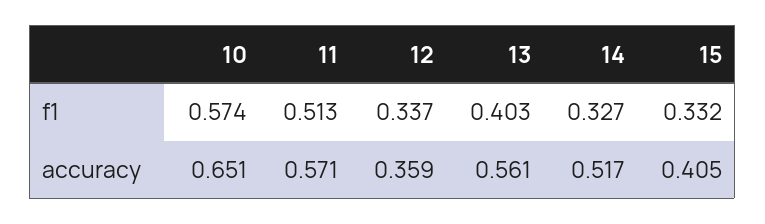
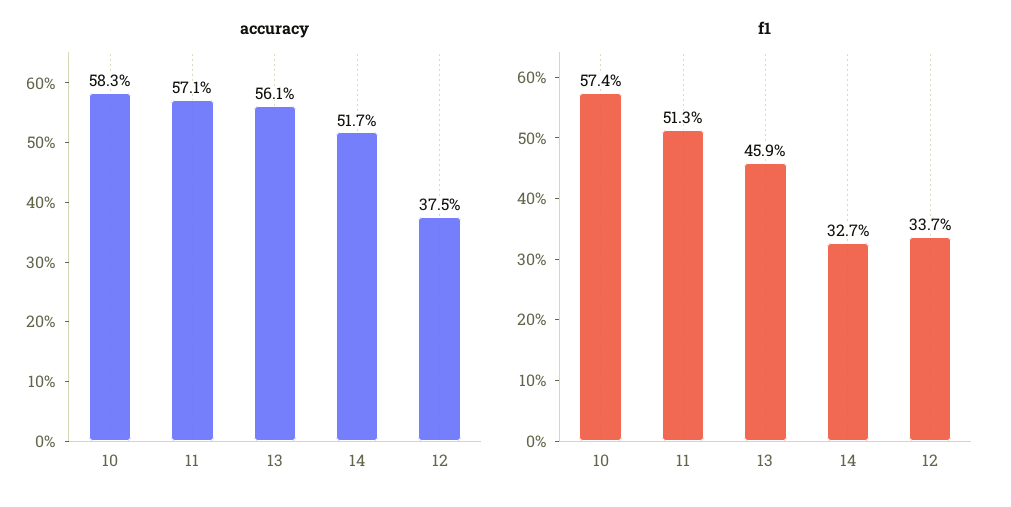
  {
    "f1": {
      "10": 0.574,
      "11": 0.513,
      "12": 0.337,
-     "13": 0.403,
+     "13": 0.459,
-     "14": 0.327,
+     "14": 0.327
-     "15": 0.332
    },
    "accuracy": {
-     "10": 0.651,
+     "10": 0.583,
      "11": 0.571,
-     "12": 0.359,
+     "12": 0.375,
      "13": 0.561,
-     "14": 0.517,
+     "14": 0.517
-     "15": 0.405
    }
  }

